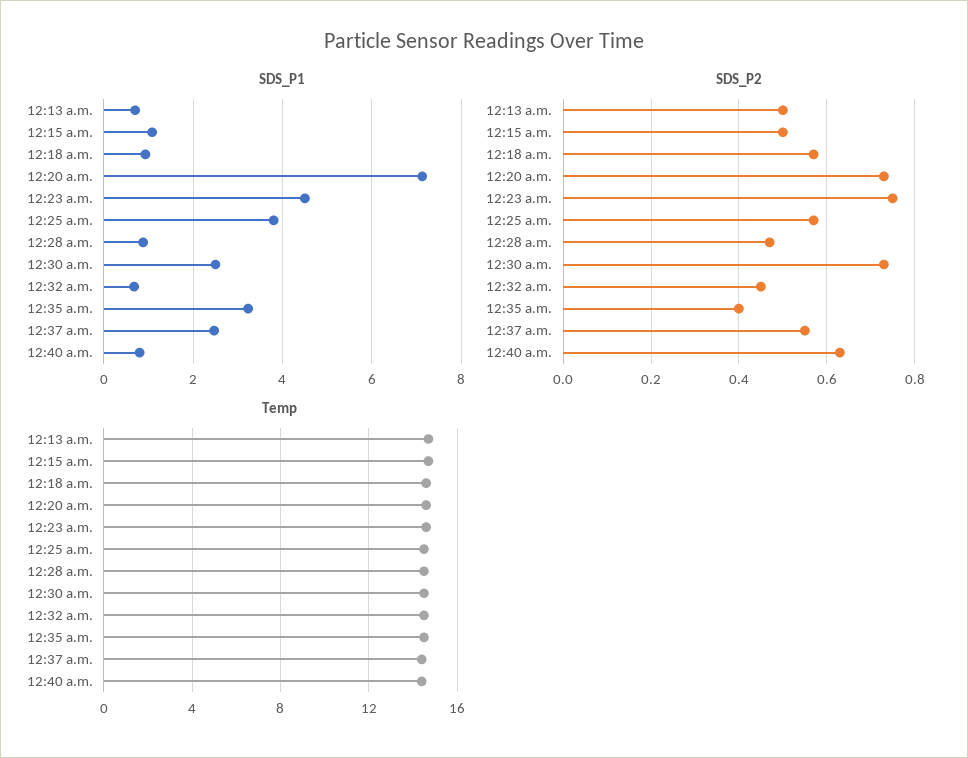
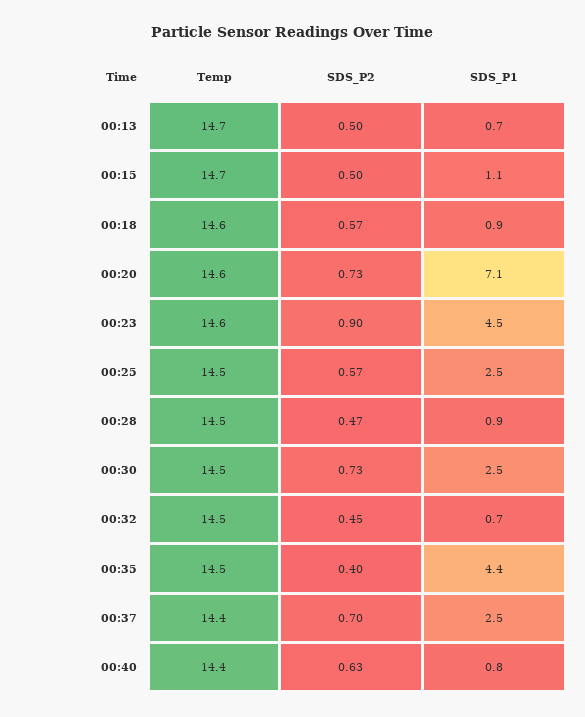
  {
    "SDS_P1": {
      "12:13 a.m.": 0.7,
      "12:15 a.m.": 1.1,
      "12:18 a.m.": 0.9,
      "12:20 a.m.": 7.1,
      "12:23 a.m.": 4.5,
-     "12:25 a.m.": 3.8,
+     "12:25 a.m.": 2.5,
      "12:28 a.m.": 0.9,
      "12:30 a.m.": 2.5,
      "12:32 a.m.": 0.7,
-     "12:35 a.m.": 3.2,
+     "12:35 a.m.": 4.4,
      "12:37 a.m.": 2.5,
      "12:40 a.m.": 0.8
    },
    "SDS_P2": {
      "12:13 a.m.": 0.5,
      "12:15 a.m.": 0.5,
      "12:18 a.m.": 0.57,
      "12:20 a.m.": 0.73,
-     "12:23 a.m.": 0.75,
+     "12:23 a.m.": 0.9,
      "12:25 a.m.": 0.57,
      "12:28 a.m.": 0.47,
      "12:30 a.m.": 0.73,
      "12:32 a.m.": 0.45,
      "12:35 a.m.": 0.4,
-     "12:37 a.m.": 0.55,
+     "12:37 a.m.": 0.7,
      "12:40 a.m.": 0.63
    },
    "Temp": {
      "12:13 a.m.": 14.7,
      "12:15 a.m.": 14.7,
      "12:18 a.m.": 14.6,
      "12:20 a.m.": 14.6,
      "12:23 a.m.": 14.6,
      "12:25 a.m.": 14.5,
      "12:28 a.m.": 14.5,
      "12:30 a.m.": 14.5,
      "12:32 a.m.": 14.5,
      "12:35 a.m.": 14.5,
      "12:37 a.m.": 14.4,
      "12:40 a.m.": 14.4
    }
  }

